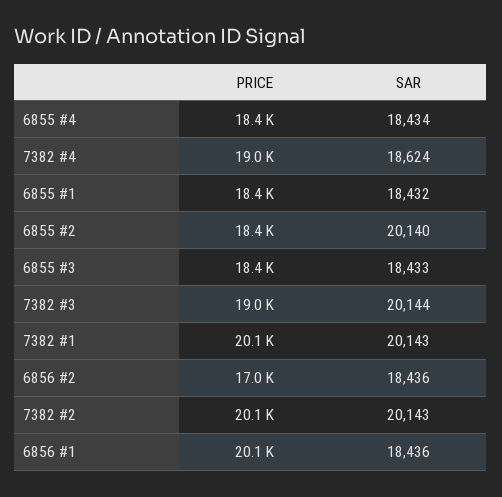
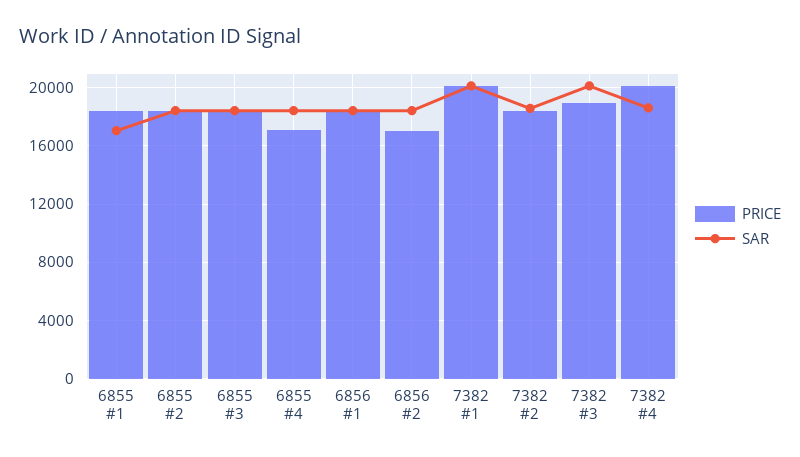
  {
    "PRICE": {
-     "6855 #4": 18400,
+     "6855 #4": 17000,
-     "7382 #4": 19000,
+     "7382 #4": 20000,
      "6855 #1": 18400,
      "6855 #2": 18400,
      "6855 #3": 18400,
      "7382 #3": 19000,
      "7382 #1": 20100,
      "6856 #2": 17000,
-     "7382 #2": 20100,
+     "7382 #2": 18500,
-     "6856 #1": 20100
+     "6856 #1": 18500
    },
    "SAR": {
      "6855 #4": 18434,
      "7382 #4": 18624,
-     "6855 #1": 18432,
+     "6855 #1": 17000,
-     "6855 #2": 20140,
+     "6855 #2": 18500,
      "6855 #3": 18433,
      "7382 #3": 20144,
      "7382 #1": 20143,
      "6856 #2": 18436,
-     "7382 #2": 20143,
+     "7382 #2": 18500,
      "6856 #1": 18436
    }
  }

